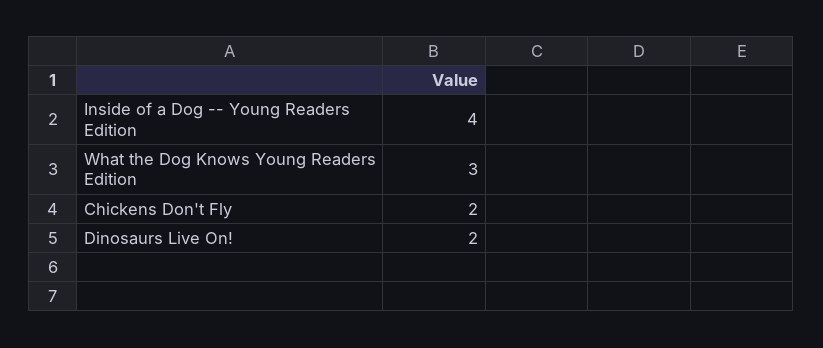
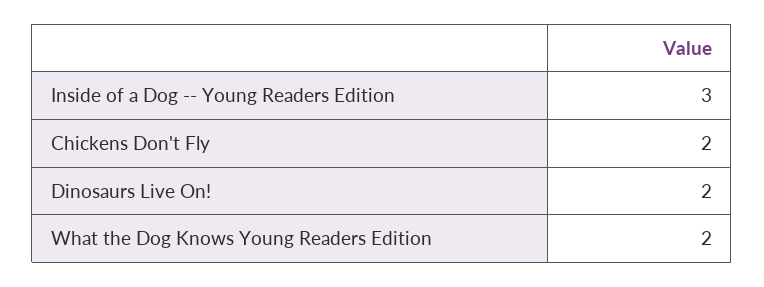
  {
-   "Inside of a Dog -- Young Readers Edition": 4,
+   "Inside of a Dog -- Young Readers Edition": 3,
-   "What the Dog Knows Young Readers Edition": 3,
+   "What the Dog Knows Young Readers Edition": 2,
    "Chickens Don't Fly": 2,
    "Dinosaurs Live On!": 2
  }

